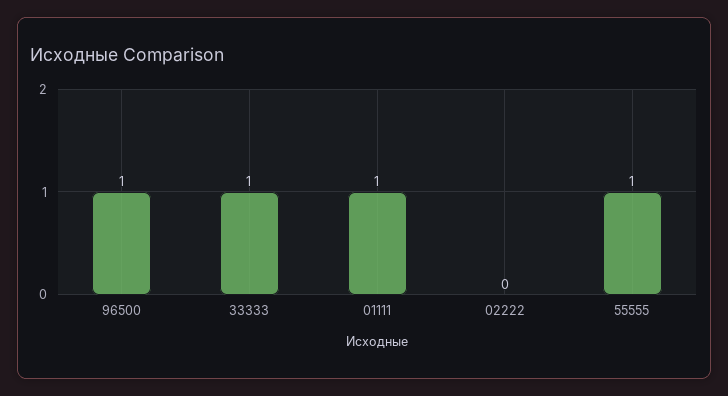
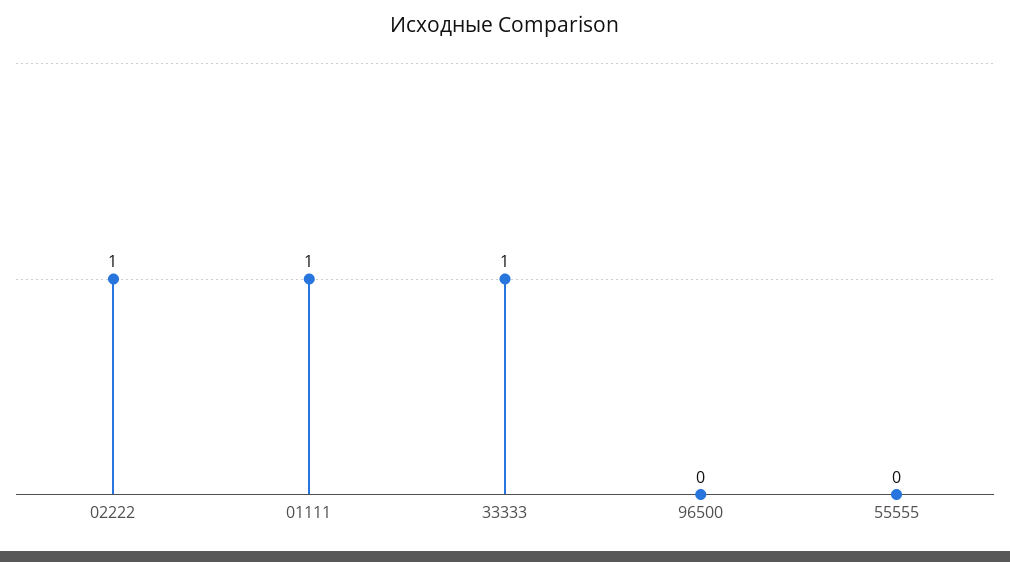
  {
-   "96500": 1,
+   "96500": 0,
    "33333": 1,
    "01111": 1,
-   "02222": 0,
+   "02222": 1,
-   "55555": 1
+   "55555": 0
  }

